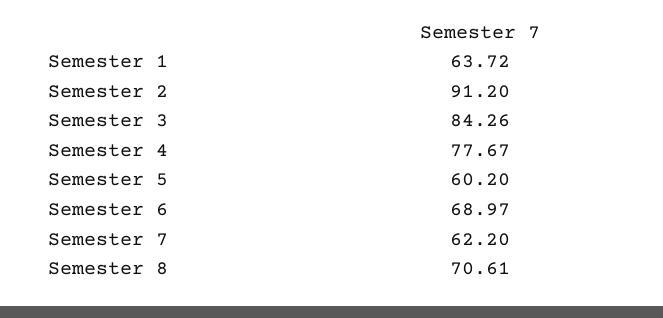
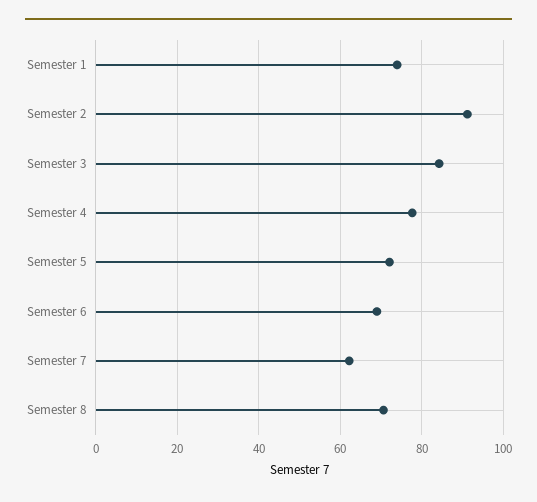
  {
-   "Semester 1": 63.72,
+   "Semester 1": 74,
    "Semester 2": 91.2,
    "Semester 3": 84.26,
    "Semester 4": 77.67,
-   "Semester 5": 60.2,
+   "Semester 5": 72,
    "Semester 6": 68.97,
    "Semester 7": 62.2,
    "Semester 8": 70.61
  }

